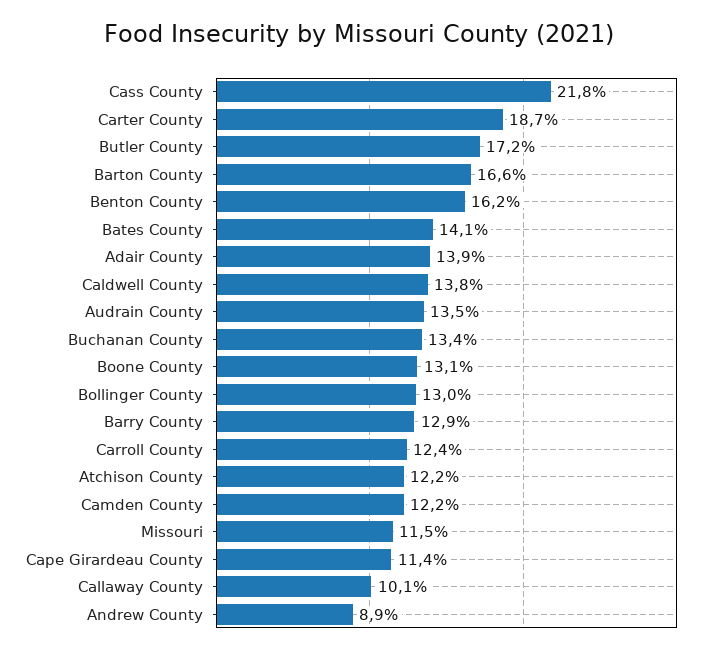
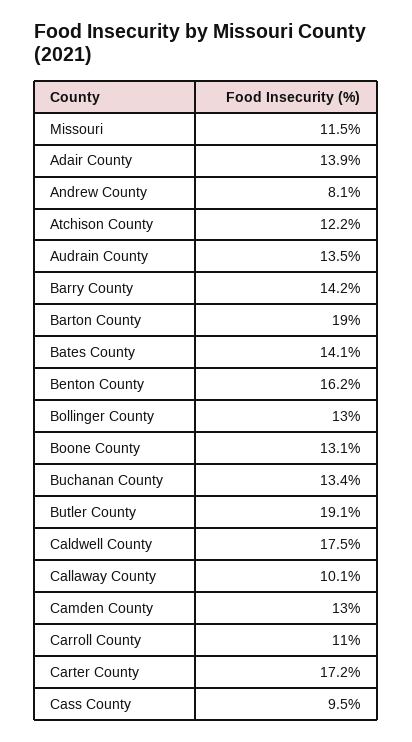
  {
-   "Cass County": 21.8,
+   "Cass County": 9.5,
-   "Carter County": 18.7,
+   "Carter County": 17.2,
-   "Butler County": 17.2,
+   "Butler County": 19.1,
-   "Barton County": 16.6,
+   "Barton County": 19,
    "Benton County": 16.2,
    "Bates County": 14.1,
    "Adair County": 13.9,
-   "Caldwell County": 13.8,
+   "Caldwell County": 17.5,
    "Audrain County": 13.5,
    "Buchanan County": 13.4,
    "Boone County": 13.1,
    "Bollinger County": 13,
-   "Barry County": 12.9,
+   "Barry County": 14.2,
-   "Carroll County": 12.4,
+   "Carroll County": 11,
    "Atchison County": 12.2,
-   "Camden County": 12.2,
+   "Camden County": 13,
    "Missouri": 11.5,
-   "Cape Girardeau County": 11.4,
    "Callaway County": 10.1,
-   "Andrew County": 8.9
+   "Andrew County": 8.1
  }

